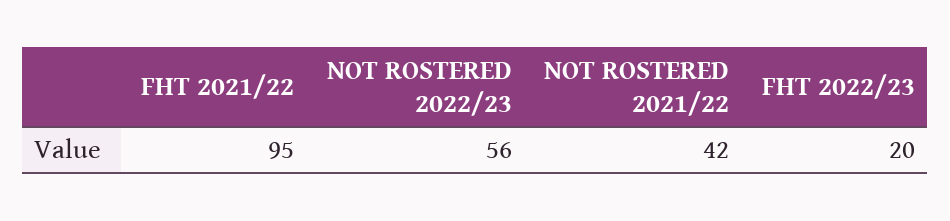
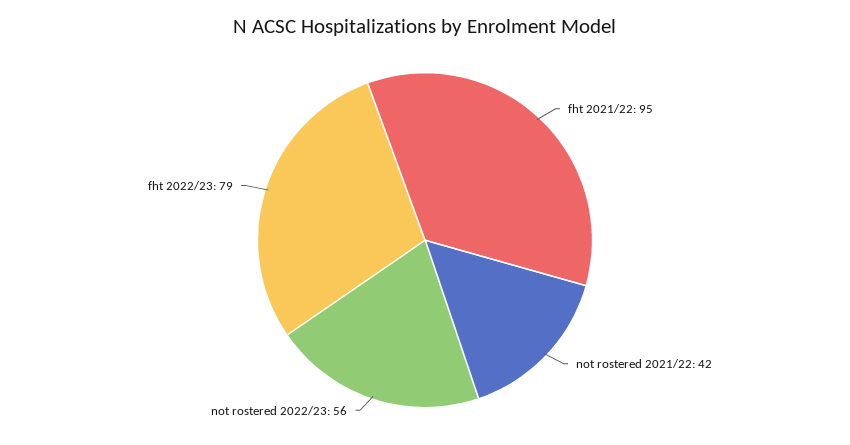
  {
    "FHT 2021/22": 95,
    "NOT ROSTERED 2022/23": 56,
    "NOT ROSTERED 2021/22": 42,
-   "FHT 2022/23": 20
+   "FHT 2022/23": 79
  }

